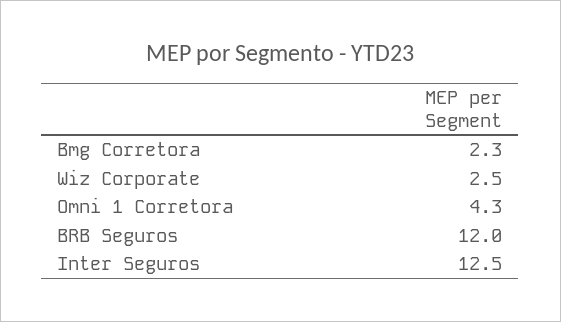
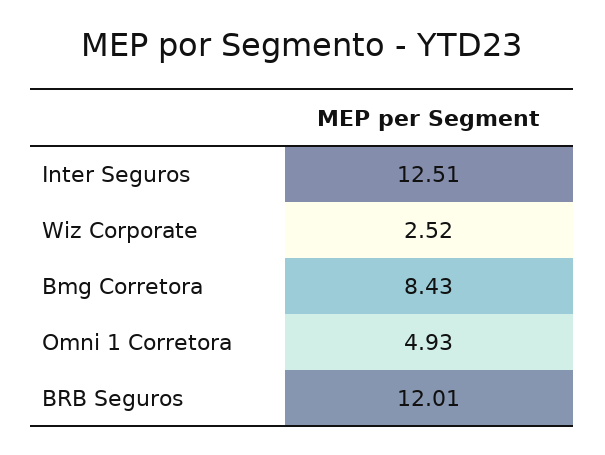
  {
-   "Bmg Corretora": 2.3,
+   "Bmg Corretora": 8.43,
    "Wiz Corporate": 2.52,
-   "Omni 1 Corretora": 4.3,
+   "Omni 1 Corretora": 4.93,
    "BRB Seguros": 12.01,
    "Inter Seguros": 12.51
  }

